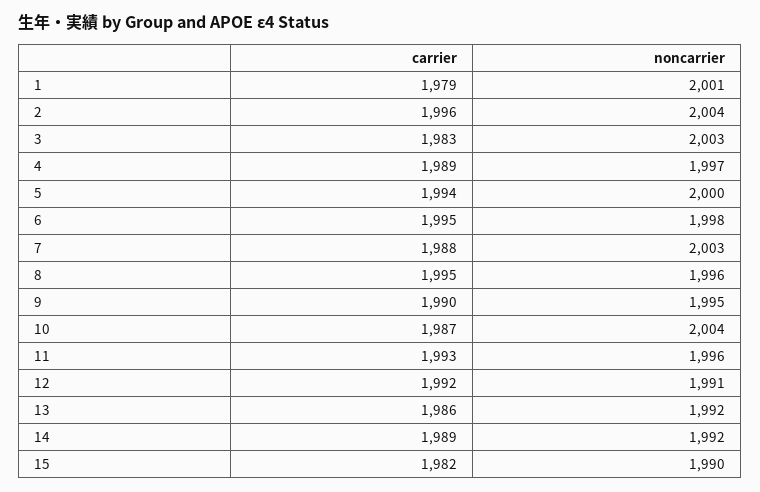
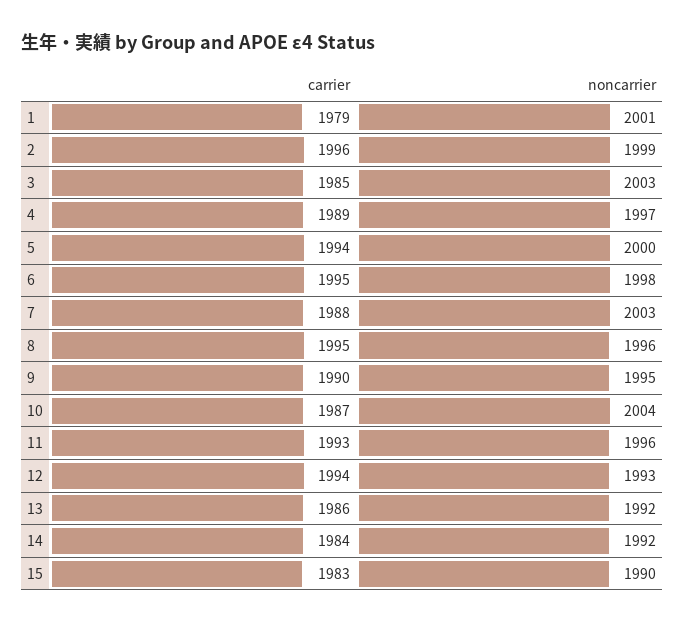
  {
    "carrier": {
      "1": 1979,
      "2": 1996,
-     "3": 1983,
+     "3": 1985,
      "4": 1989,
      "5": 1994,
      "6": 1995,
      "7": 1988,
      "8": 1995,
      "9": 1990,
      "10": 1987,
      "11": 1993,
-     "12": 1992,
+     "12": 1994,
      "13": 1986,
-     "14": 1989,
+     "14": 1984,
-     "15": 1982
+     "15": 1983
    },
    "noncarrier": {
      "1": 2001,
-     "2": 2004,
+     "2": 1999,
      "3": 2003,
      "4": 1997,
      "5": 2000,
      "6": 1998,
      "7": 2003,
      "8": 1996,
      "9": 1995,
      "10": 2004,
      "11": 1996,
-     "12": 1991,
+     "12": 1993,
      "13": 1992,
      "14": 1992,
      "15": 1990
    }
  }

